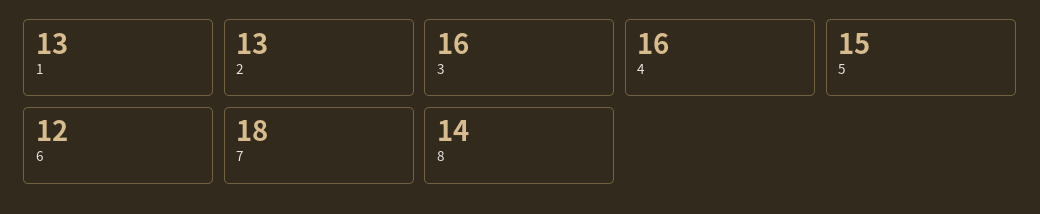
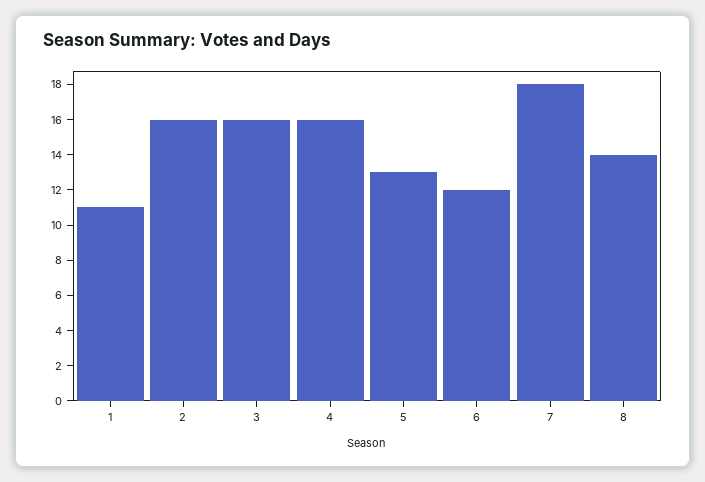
  {
-   "1": 13,
+   "1": 11,
-   "2": 13,
+   "2": 16,
    "3": 16,
    "4": 16,
-   "5": 15,
+   "5": 13,
    "6": 12,
    "7": 18,
    "8": 14
  }

